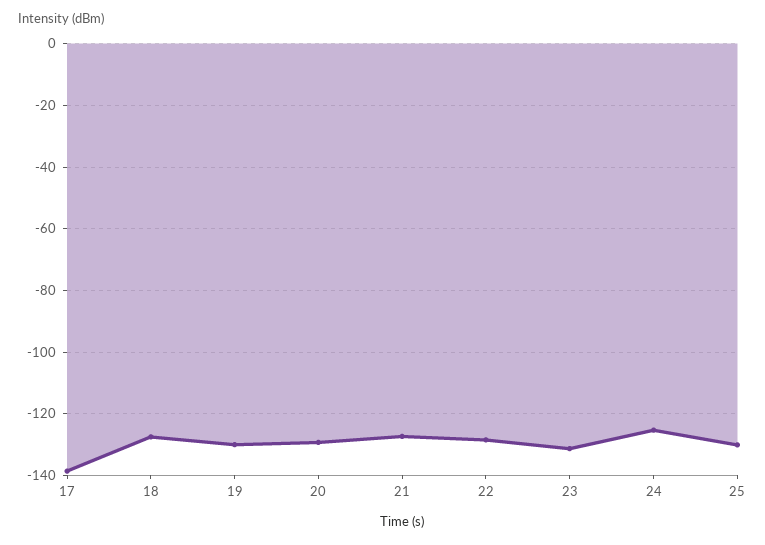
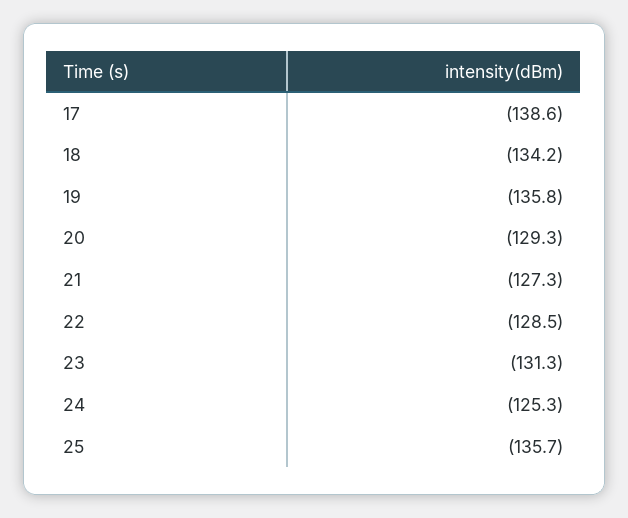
  {
    "17": -138.6,
-   "18": -128,
+   "18": -134.2,
-   "19": -130,
+   "19": -135.8,
    "20": -129.3,
    "21": -127.3,
    "22": -128.5,
    "23": -131.3,
    "24": -125.3,
-   "25": -130
+   "25": -135.7
  }

